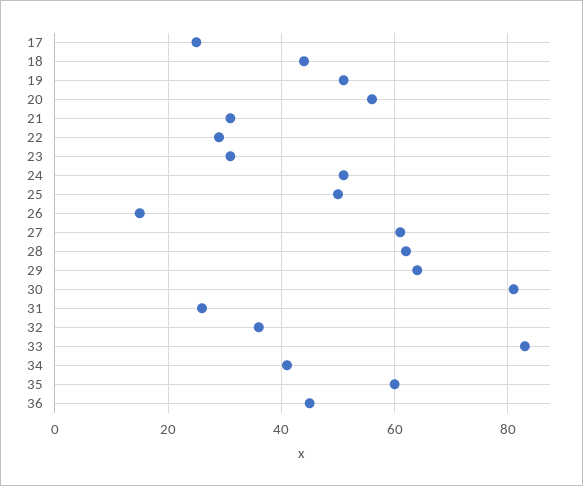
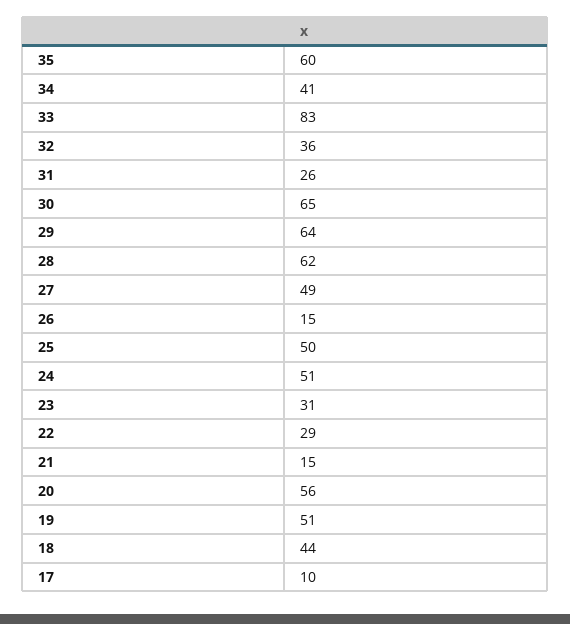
  {
-   "17": 25,
+   "17": 10,
    "18": 44,
    "19": 51,
    "20": 56,
-   "21": 30,
+   "21": 15,
    "22": 29,
    "23": 31,
    "24": 51,
    "25": 50,
    "26": 15,
-   "27": 60,
+   "27": 49,
    "28": 62,
    "29": 64,
-   "30": 80,
+   "30": 65,
    "31": 26,
    "32": 36,
    "33": 83,
    "34": 41,
-   "35": 60,
+   "35": 60
-   "36": 45
  }

